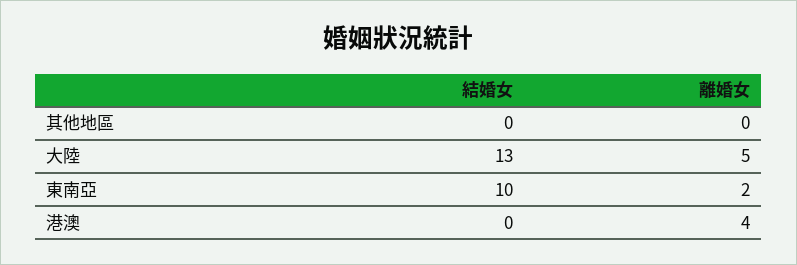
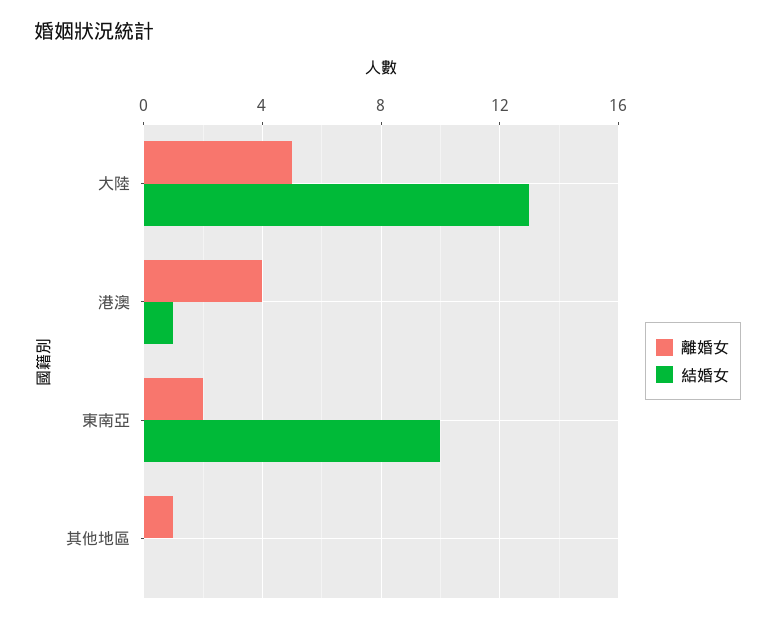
  {
    "結婚女": {
      "其他地區": 0,
      "大陸": 13,
      "東南亞": 10,
-     "港澳": 0
+     "港澳": 1
    },
    "離婚女": {
-     "其他地區": 0,
+     "其他地區": 1,
      "大陸": 5,
      "東南亞": 2,
      "港澳": 4
    }
  }

